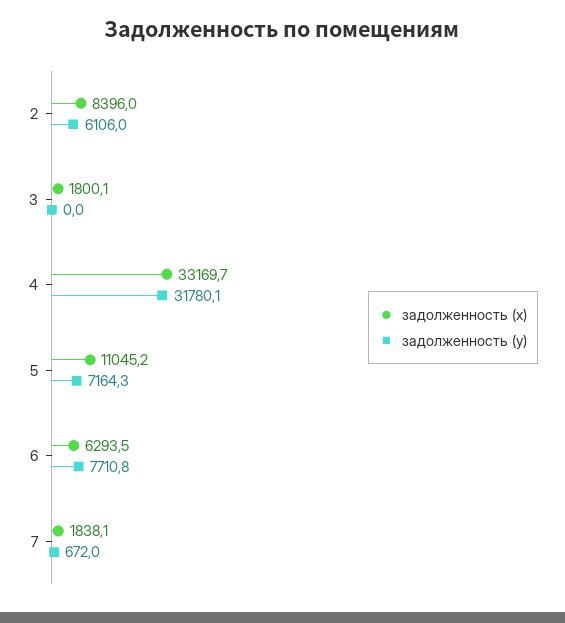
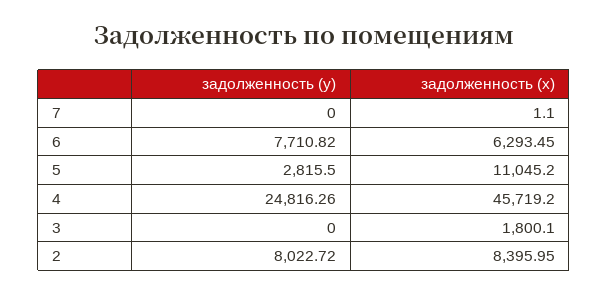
  {
    "задолженность (x)": {
      "2": 8395.95,
      "3": 1800.1,
-     "4": 33169.7,
+     "4": 45719.2,
      "5": 11045.2,
      "6": 6293.45,
-     "7": 1838.1
+     "7": 1.1
    },
    "задолженность (y)": {
-     "2": 6106,
+     "2": 8022.72,
      "3": 0,
-     "4": 31780.1,
+     "4": 24816.26,
-     "5": 7164.3,
+     "5": 2815.5,
      "6": 7710.82,
-     "7": 672
+     "7": 0
    }
  }

